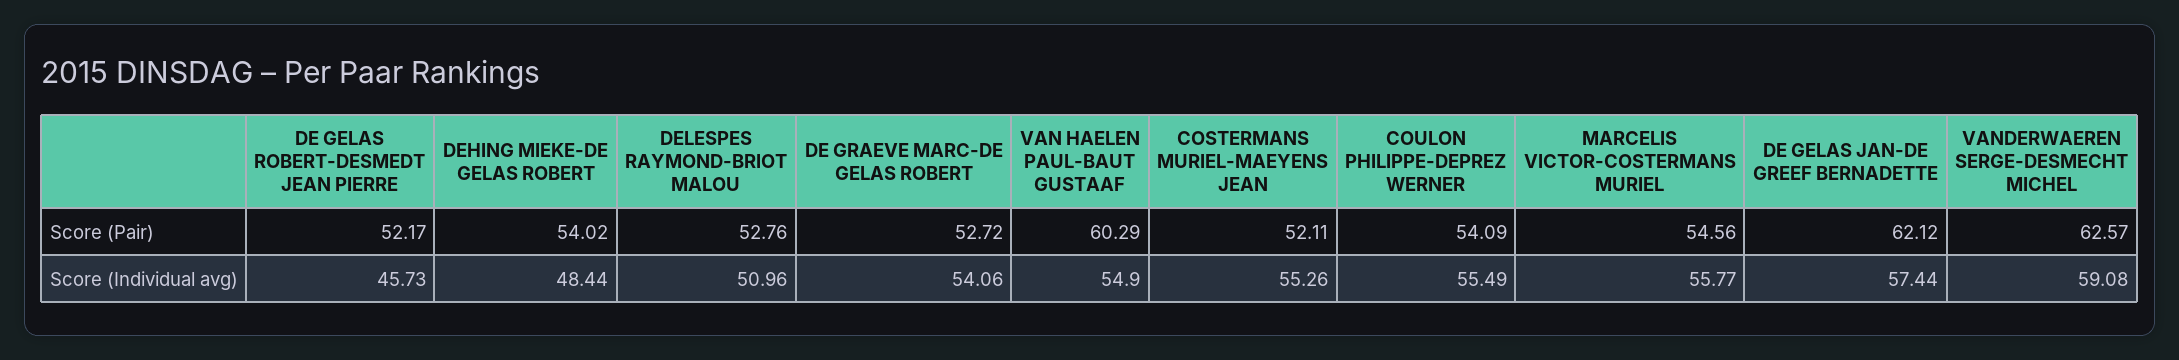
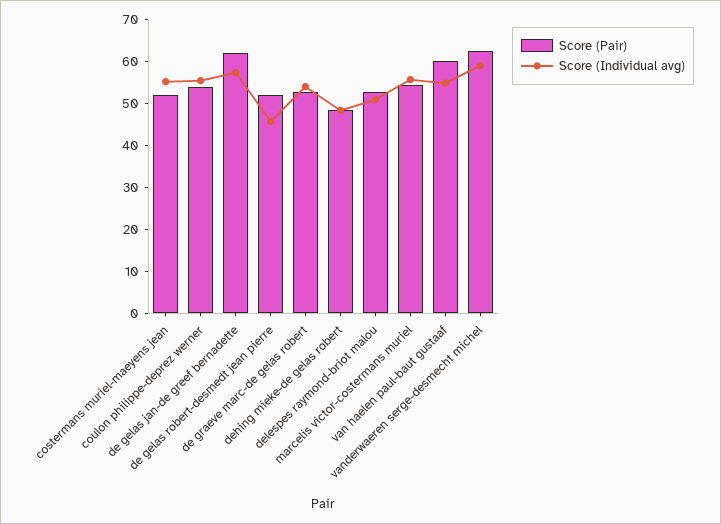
  {
    "Score (Pair)": {
      "DE GELAS ROBERT-DESMEDT JEAN PIERRE": 52.17,
-     "DEHING MIEKE-DE GELAS ROBERT": 54.02,
+     "DEHING MIEKE-DE GELAS ROBERT": 48,
      "DELESPES RAYMOND-BRIOT MALOU": 52.76,
      "DE GRAEVE MARC-DE GELAS ROBERT": 52.72,
      "VAN HAELEN PAUL-BAUT GUSTAAF": 60.29,
      "COSTERMANS MURIEL-MAEYENS JEAN": 52.11,
      "COULON PHILIPPE-DEPREZ WERNER": 54.09,
      "MARCELIS VICTOR-COSTERMANS MURIEL": 54.56,
      "DE GELAS JAN-DE GREEF BERNADETTE": 62.12,
      "VANDERWAEREN SERGE-DESMECHT MICHEL": 62.57
    },
    "Score (Individual avg)": {
      "DE GELAS ROBERT-DESMEDT JEAN PIERRE": 45.73,
      "DEHING MIEKE-DE GELAS ROBERT": 48.44,
      "DELESPES RAYMOND-BRIOT MALOU": 50.96,
      "DE GRAEVE MARC-DE GELAS ROBERT": 54.06,
      "VAN HAELEN PAUL-BAUT GUSTAAF": 54.9,
      "COSTERMANS MURIEL-MAEYENS JEAN": 55.26,
      "COULON PHILIPPE-DEPREZ WERNER": 55.49,
      "MARCELIS VICTOR-COSTERMANS MURIEL": 55.77,
      "DE GELAS JAN-DE GREEF BERNADETTE": 57.44,
      "VANDERWAEREN SERGE-DESMECHT MICHEL": 59.08
    }
  }

